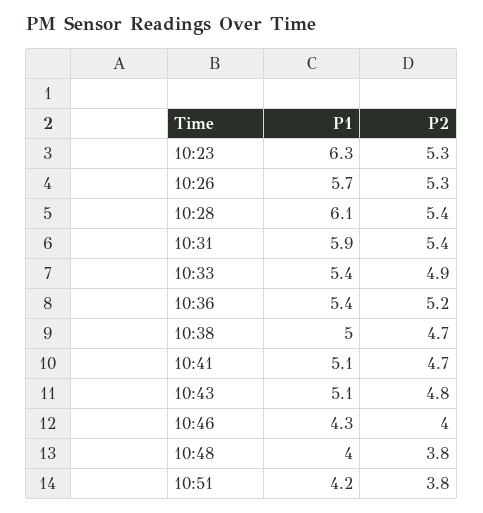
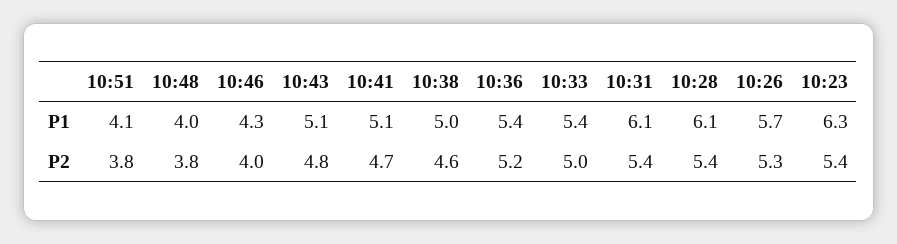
  {
    "P1": {
      "10:23": 6.3,
      "10:26": 5.7,
      "10:28": 6.1,
-     "10:31": 5.9,
+     "10:31": 6.1,
      "10:33": 5.4,
      "10:36": 5.4,
      "10:38": 5,
      "10:41": 5.1,
      "10:43": 5.1,
      "10:46": 4.3,
      "10:48": 4,
-     "10:51": 4.2
+     "10:51": 4.1
    },
    "P2": {
-     "10:23": 5.3,
+     "10:23": 5.4,
      "10:26": 5.3,
      "10:28": 5.4,
      "10:31": 5.4,
-     "10:33": 4.9,
+     "10:33": 5,
      "10:36": 5.2,
-     "10:38": 4.7,
+     "10:38": 4.6,
      "10:41": 4.7,
      "10:43": 4.8,
      "10:46": 4,
      "10:48": 3.8,
      "10:51": 3.8
    }
  }

